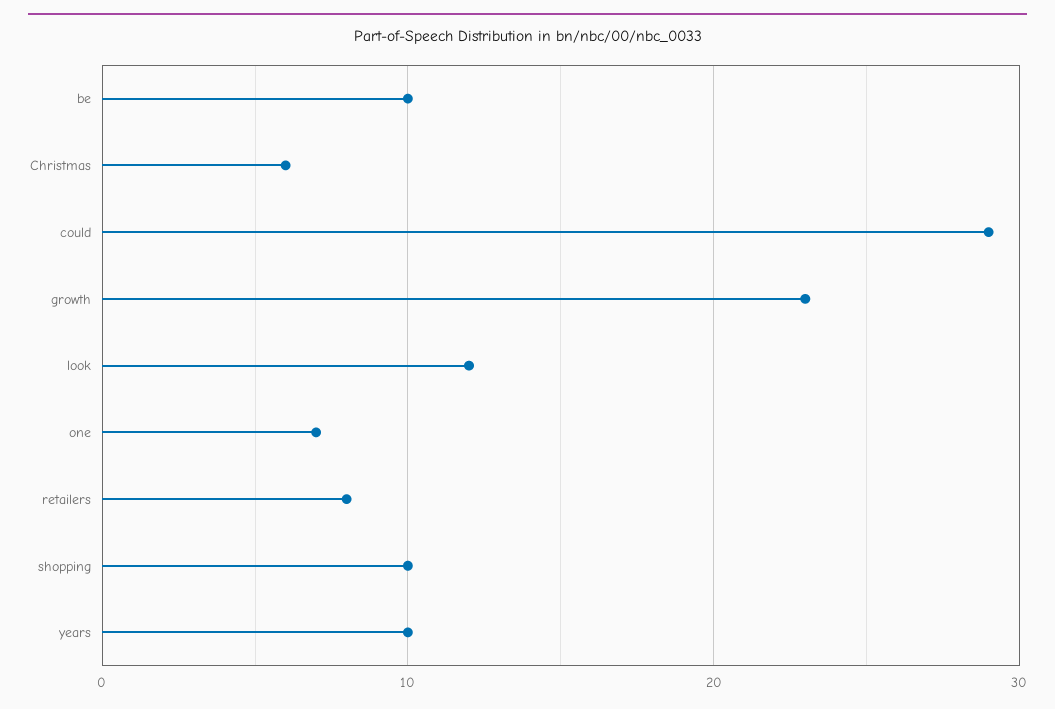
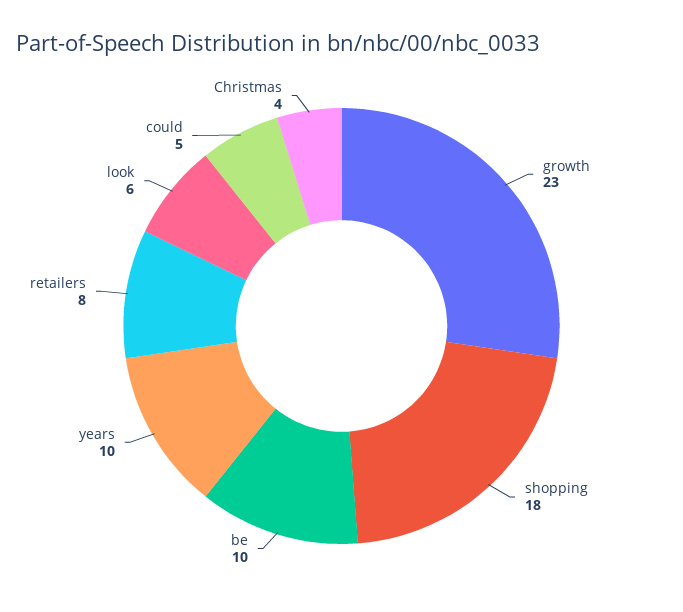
  {
    "be": 10,
-   "Christmas": 6,
+   "Christmas": 4,
-   "could": 29,
+   "could": 5,
    "growth": 23,
-   "look": 12,
+   "look": 6,
-   "one": 7,
    "retailers": 8,
-   "shopping": 10,
+   "shopping": 18,
    "years": 10
  }

